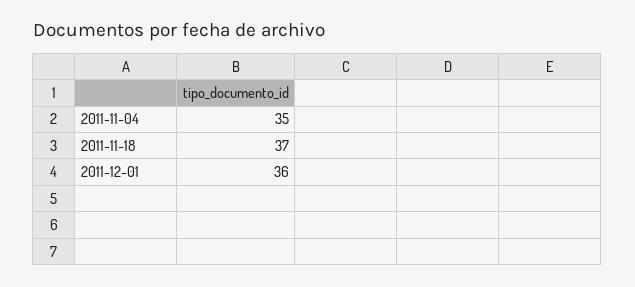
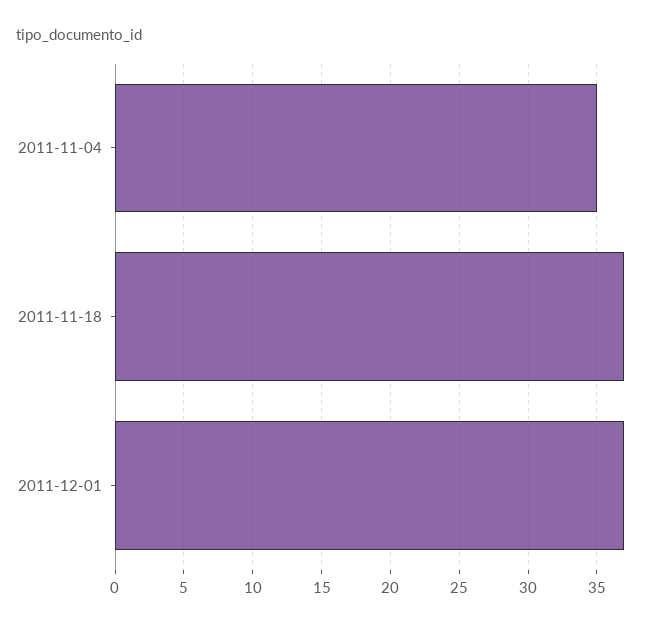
  {
    "2011-11-04": 35,
    "2011-11-18": 37,
-   "2011-12-01": 36
+   "2011-12-01": 37
  }

